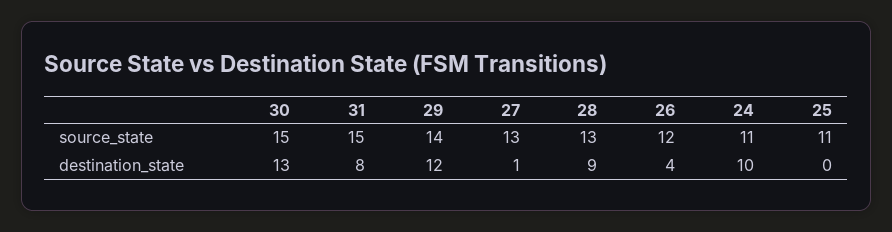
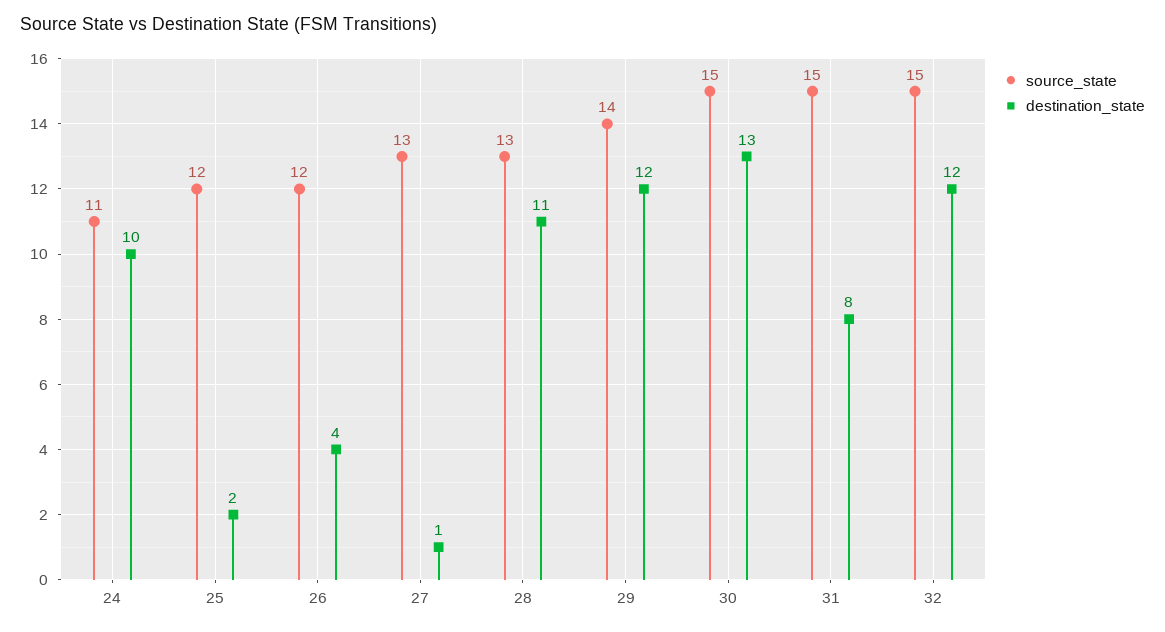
  {
    "source_state": {
      "30": 15,
      "31": 15,
      "29": 14,
      "27": 13,
      "28": 13,
      "26": 12,
      "24": 11,
-     "25": 11
+     "25": 12,
+     "32": 15
    },
    "destination_state": {
      "30": 13,
      "31": 8,
      "29": 12,
      "27": 1,
-     "28": 9,
+     "28": 11,
      "26": 4,
      "24": 10,
-     "25": 0
+     "25": 2,
+     "32": 12
    }
  }

